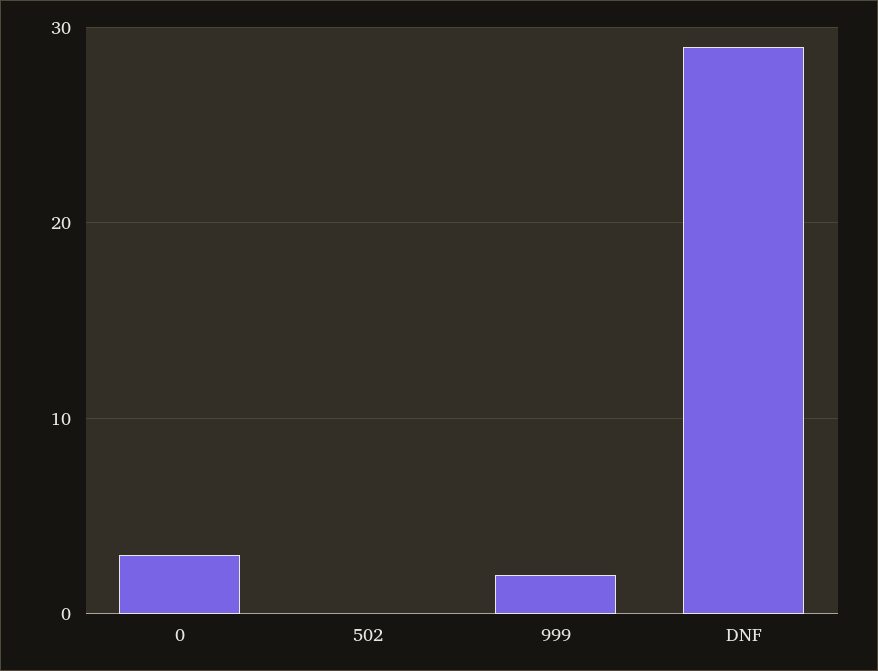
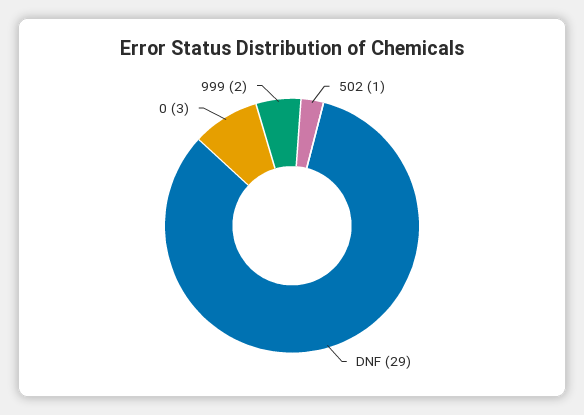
  {
    "0": 3,
-   "502": 0,
+   "502": 1,
    "999": 2,
    "DNF": 29
  }

